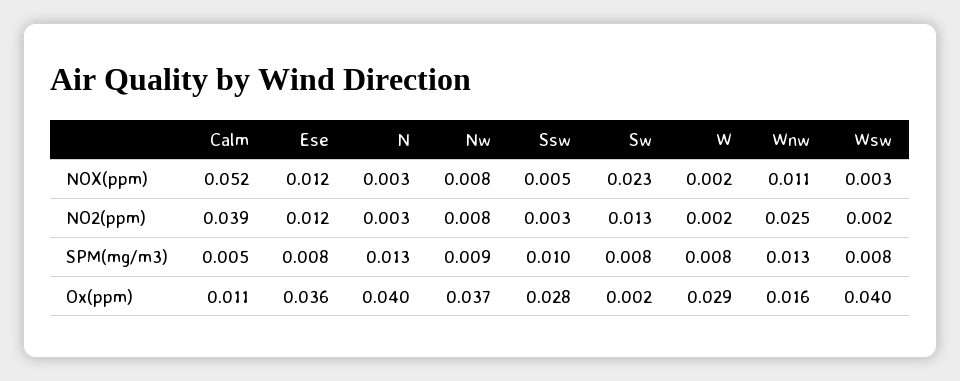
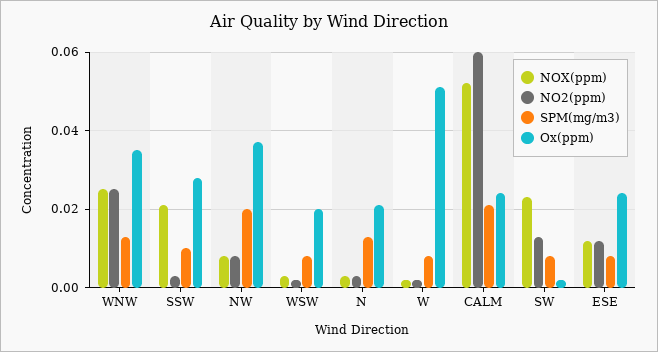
  {
    "NOX(ppm)": {
      "Calm": 0.052,
      "Ese": 0.012,
      "N": 0.003,
      "Nw": 0.008,
-     "Ssw": 0.005,
+     "Ssw": 0.02,
      "Sw": 0.023,
      "W": 0.002,
-     "Wnw": 0.011,
+     "Wnw": 0.025,
      "Wsw": 0.003
    },
    "NO2(ppm)": {
-     "Calm": 0.039,
+     "Calm": 0.06,
      "Ese": 0.012,
      "N": 0.003,
      "Nw": 0.008,
      "Ssw": 0.003,
      "Sw": 0.013,
      "W": 0.002,
      "Wnw": 0.025,
      "Wsw": 0.002
    },
    "SPM(mg/m3)": {
-     "Calm": 0.005,
+     "Calm": 0.02,
      "Ese": 0.008,
      "N": 0.013,
-     "Nw": 0.009,
+     "Nw": 0.02,
      "Ssw": 0.01,
      "Sw": 0.008,
      "W": 0.008,
      "Wnw": 0.013,
      "Wsw": 0.008
    },
    "Ox(ppm)": {
-     "Calm": 0.011,
+     "Calm": 0.025,
-     "Ese": 0.036,
+     "Ese": 0.025,
-     "N": 0.04,
+     "N": 0.02,
      "Nw": 0.037,
      "Ssw": 0.028,
      "Sw": 0.002,
-     "W": 0.029,
+     "W": 0.05,
-     "Wnw": 0.016,
+     "Wnw": 0.035,
-     "Wsw": 0.04
+     "Wsw": 0.02
    }
  }

